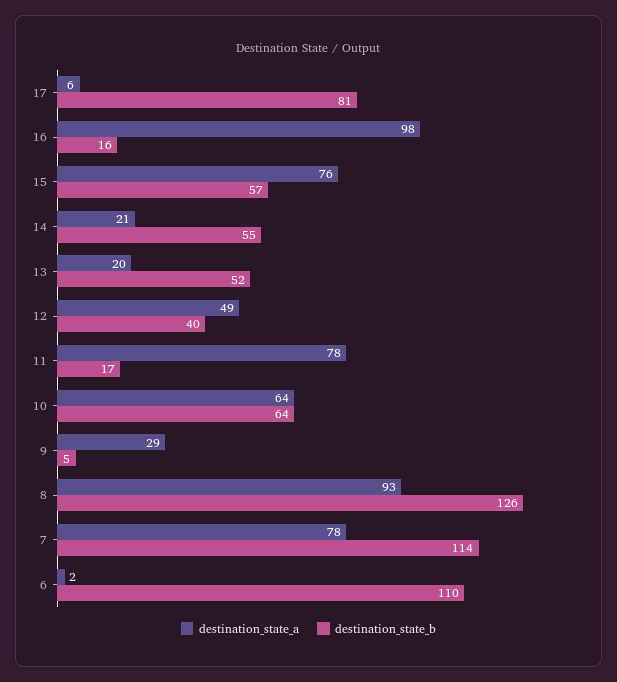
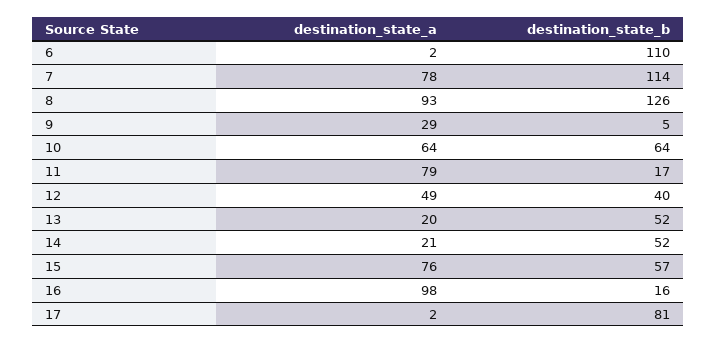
  {
    "destination_state_a": {
-     "17": 6,
+     "17": 2,
      "16": 98,
      "15": 76,
      "14": 21,
      "13": 20,
      "12": 49,
-     "11": 78,
+     "11": 79,
      "10": 64,
      "9": 29,
      "8": 93,
      "7": 78,
      "6": 2
    },
    "destination_state_b": {
      "17": 81,
      "16": 16,
      "15": 57,
-     "14": 55,
+     "14": 52,
      "13": 52,
      "12": 40,
      "11": 17,
      "10": 64,
      "9": 5,
      "8": 126,
      "7": 114,
      "6": 110
    }
  }

